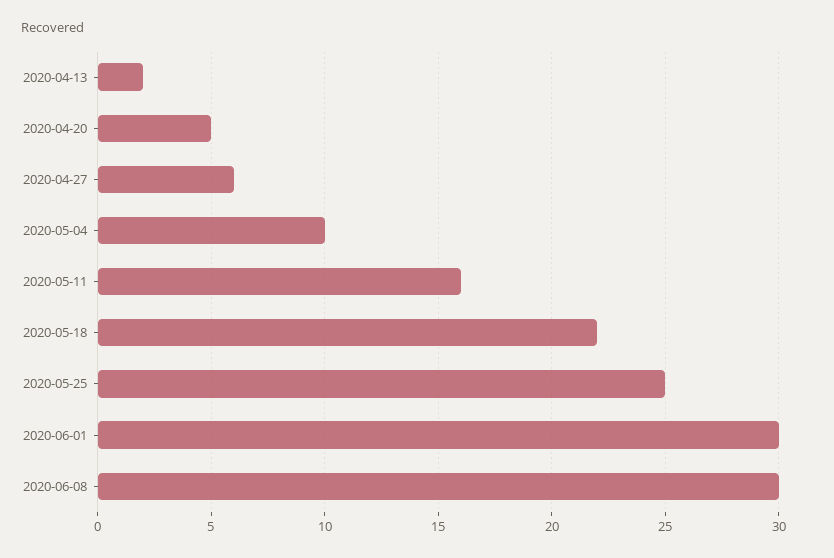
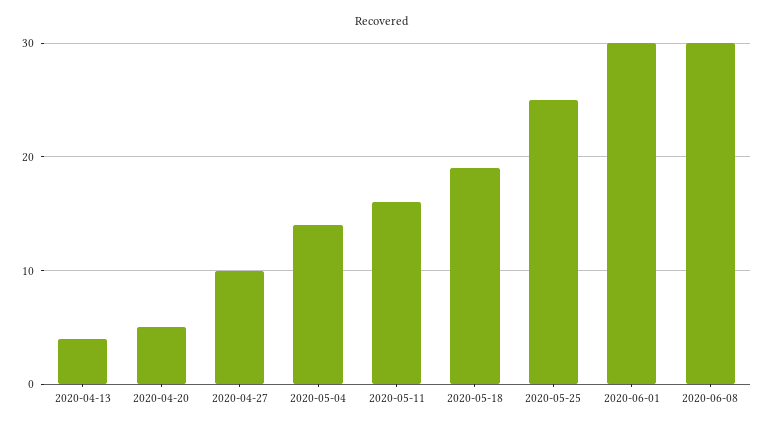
  {
-   "2020-04-13": 2,
+   "2020-04-13": 4,
    "2020-04-20": 5,
-   "2020-04-27": 6,
+   "2020-04-27": 10,
-   "2020-05-04": 10,
+   "2020-05-04": 14,
    "2020-05-11": 16,
-   "2020-05-18": 22,
+   "2020-05-18": 19,
    "2020-05-25": 25,
    "2020-06-01": 30,
    "2020-06-08": 30
  }

